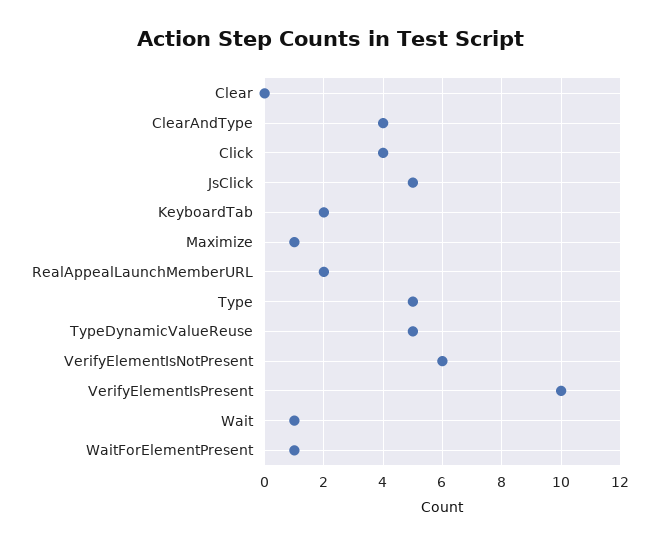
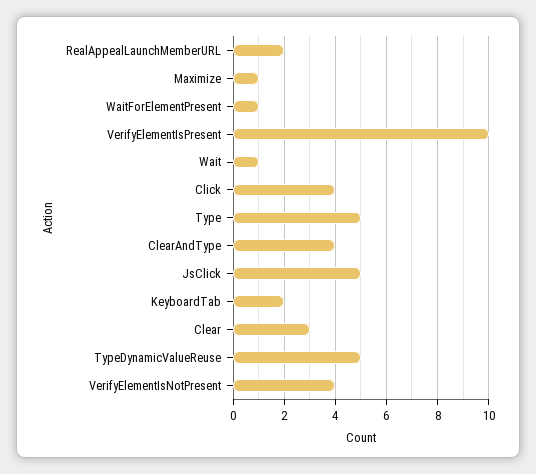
  {
-   "Clear": 0,
+   "Clear": 3,
    "ClearAndType": 4,
    "Click": 4,
    "JsClick": 5,
    "KeyboardTab": 2,
    "Maximize": 1,
    "RealAppealLaunchMemberURL": 2,
    "Type": 5,
    "TypeDynamicValueReuse": 5,
-   "VerifyElementIsNotPresent": 6,
+   "VerifyElementIsNotPresent": 4,
    "VerifyElementIsPresent": 10,
    "Wait": 1,
    "WaitForElementPresent": 1
  }

